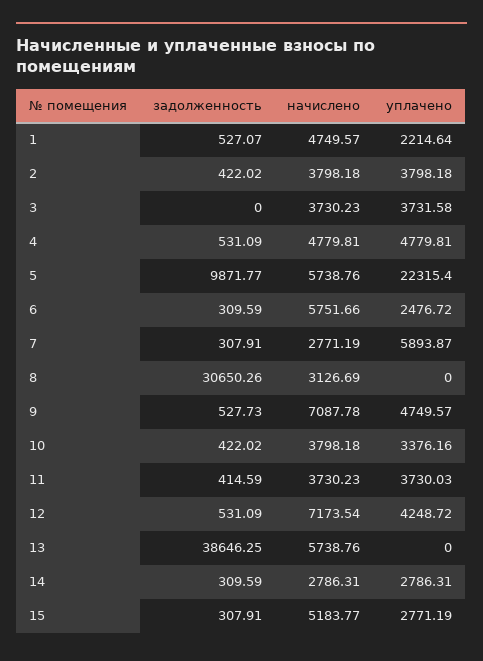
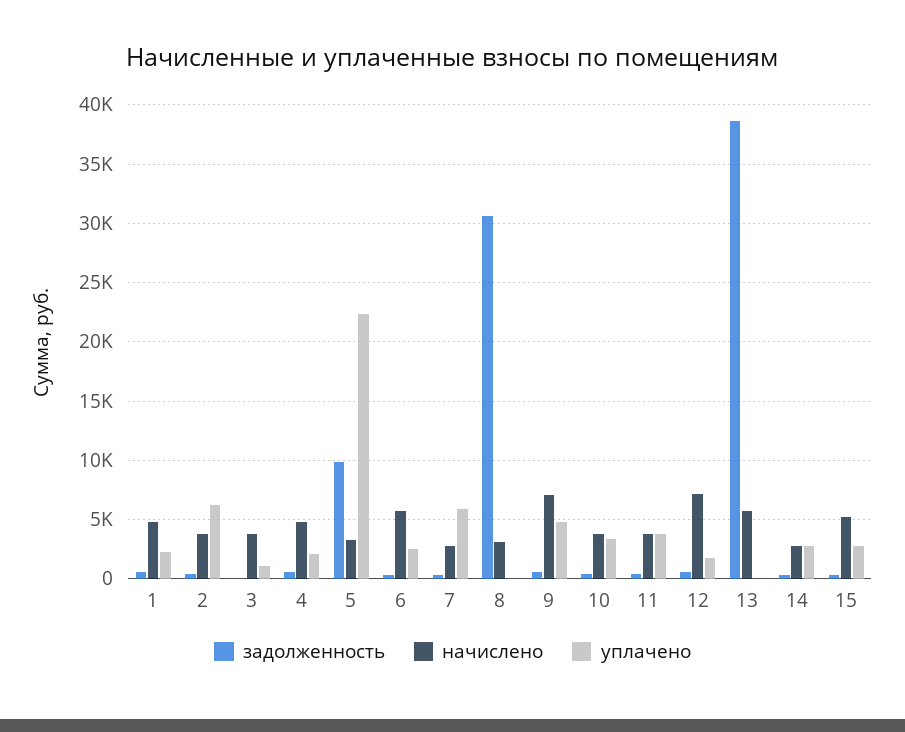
  {
    "задолженность": {
      "1": 527.07,
      "2": 422.02,
      "3": 0,
      "4": 531.09,
      "5": 9871.77,
      "6": 309.59,
      "7": 307.91,
      "8": 30650.26,
      "9": 527.73,
      "10": 422.02,
      "11": 414.59,
      "12": 531.09,
      "13": 38646.25,
      "14": 309.59,
      "15": 307.91
    },
    "начислено": {
      "1": 4749.57,
      "2": 3798.18,
      "3": 3730.23,
      "4": 4779.81,
-     "5": 5738.76,
+     "5": 3000,
      "6": 5751.66,
      "7": 2771.19,
      "8": 3126.69,
      "9": 7087.78,
      "10": 3798.18,
      "11": 3730.23,
      "12": 7173.54,
      "13": 5738.76,
      "14": 2786.31,
      "15": 5183.77
    },
    "уплачено": {
      "1": 2214.64,
-     "2": 3798.18,
+     "2": 6000,
-     "3": 3731.58,
+     "3": 1000,
-     "4": 4779.81,
+     "4": 2000,
      "5": 22315.4,
      "6": 2476.72,
      "7": 5893.87,
      "8": 0,
      "9": 4749.57,
      "10": 3376.16,
      "11": 3730.03,
-     "12": 4248.72,
+     "12": 2000,
      "13": 0,
      "14": 2786.31,
      "15": 2771.19
    }
  }

